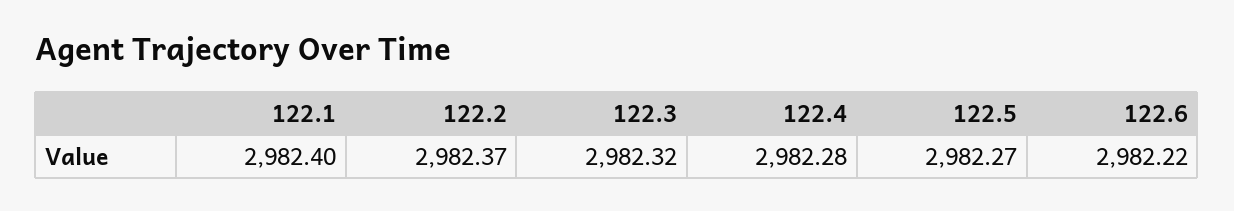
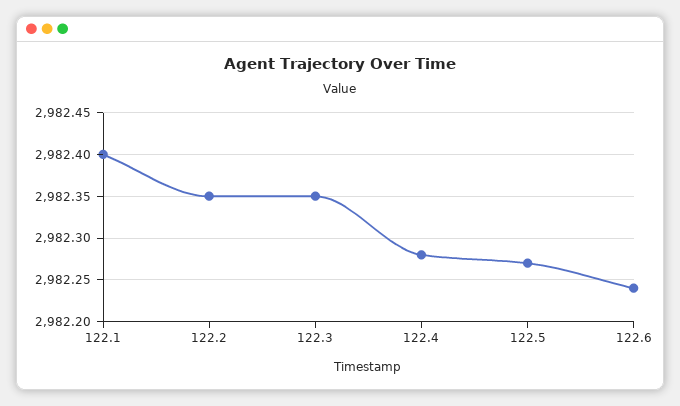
  {
    "122.1": 2982.4,
-   "122.2": 2982.37,
+   "122.2": 2982.35,
-   "122.3": 2982.32,
+   "122.3": 2982.35,
    "122.4": 2982.28,
    "122.5": 2982.27,
-   "122.6": 2982.22
+   "122.6": 2982.24
  }

